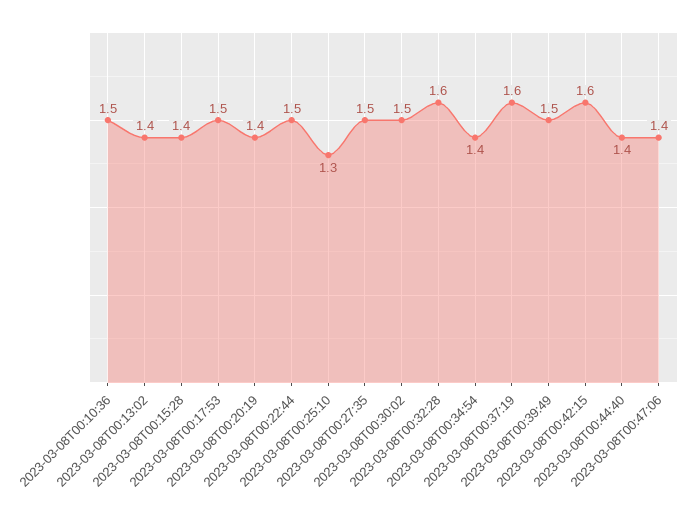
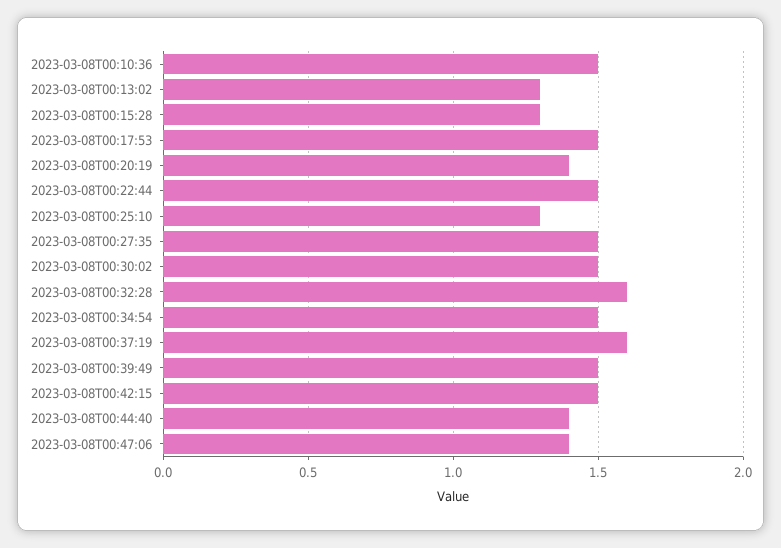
  {
    "2023-03-08T00:10:36": 1.5,
-   "2023-03-08T00:13:02": 1.4,
+   "2023-03-08T00:13:02": 1.3,
-   "2023-03-08T00:15:28": 1.4,
+   "2023-03-08T00:15:28": 1.3,
    "2023-03-08T00:17:53": 1.5,
    "2023-03-08T00:20:19": 1.4,
    "2023-03-08T00:22:44": 1.5,
    "2023-03-08T00:25:10": 1.3,
    "2023-03-08T00:27:35": 1.5,
    "2023-03-08T00:30:02": 1.5,
    "2023-03-08T00:32:28": 1.6,
-   "2023-03-08T00:34:54": 1.4,
+   "2023-03-08T00:34:54": 1.5,
    "2023-03-08T00:37:19": 1.6,
    "2023-03-08T00:39:49": 1.5,
-   "2023-03-08T00:42:15": 1.6,
+   "2023-03-08T00:42:15": 1.5,
    "2023-03-08T00:44:40": 1.4,
    "2023-03-08T00:47:06": 1.4
  }

